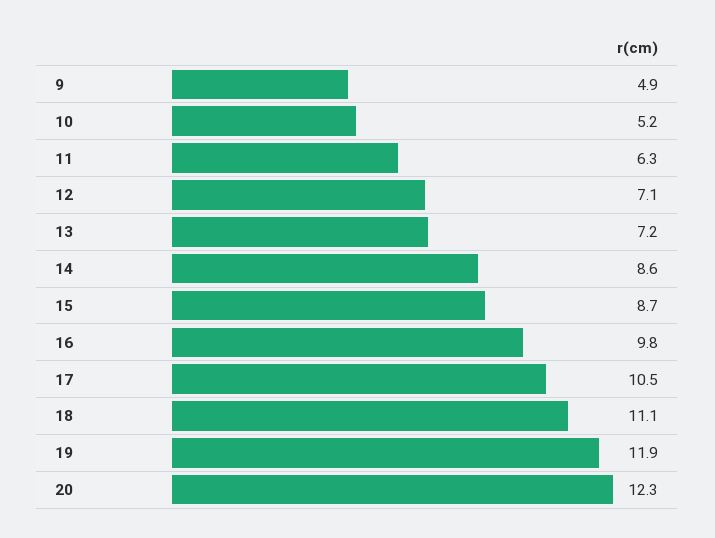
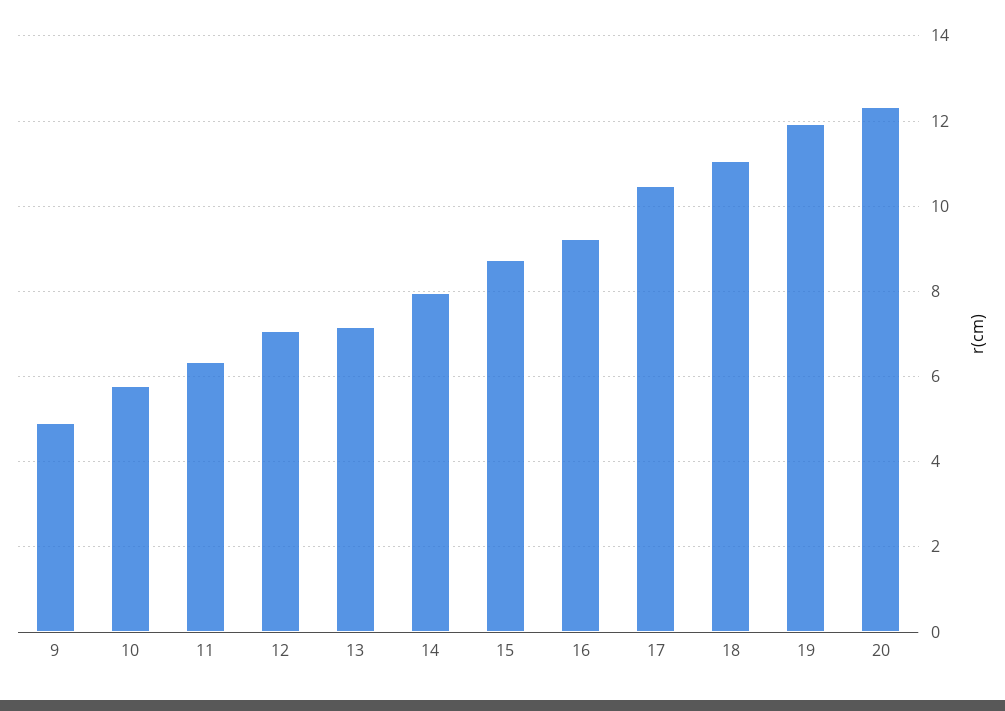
  {
    "9": 4.9,
-   "10": 5.2,
+   "10": 5.8,
    "11": 6.3,
    "12": 7.1,
    "13": 7.2,
-   "14": 8.6,
+   "14": 8,
    "15": 8.7,
-   "16": 9.8,
+   "16": 9.2,
    "17": 10.5,
    "18": 11.1,
    "19": 11.9,
    "20": 12.3
  }

